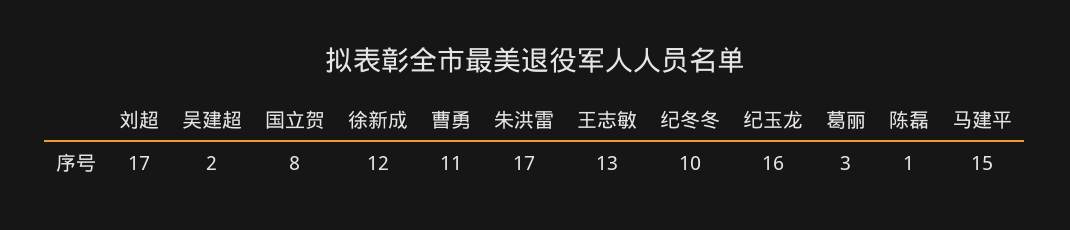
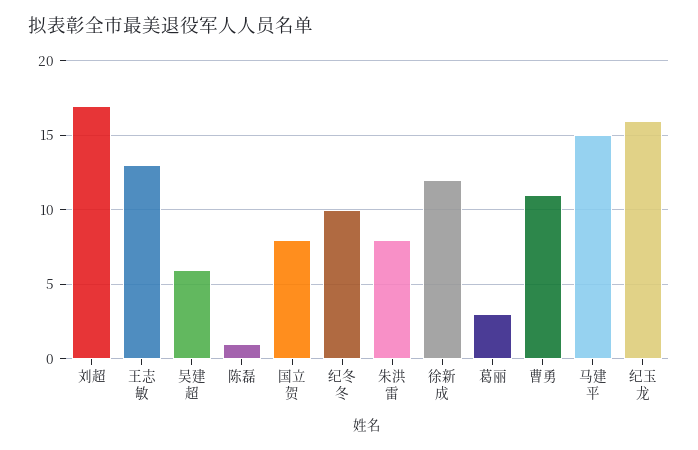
  {
    "刘超": 17,
-   "吴建超": 2,
+   "吴建超": 6,
    "国立贺": 8,
    "徐新成": 12,
    "曹勇": 11,
-   "朱洪雷": 17,
+   "朱洪雷": 8,
    "王志敏": 13,
    "纪冬冬": 10,
    "纪玉龙": 16,
    "葛丽": 3,
    "陈磊": 1,
    "马建平": 15
  }

